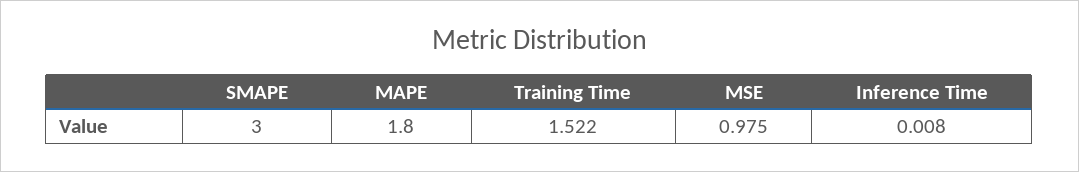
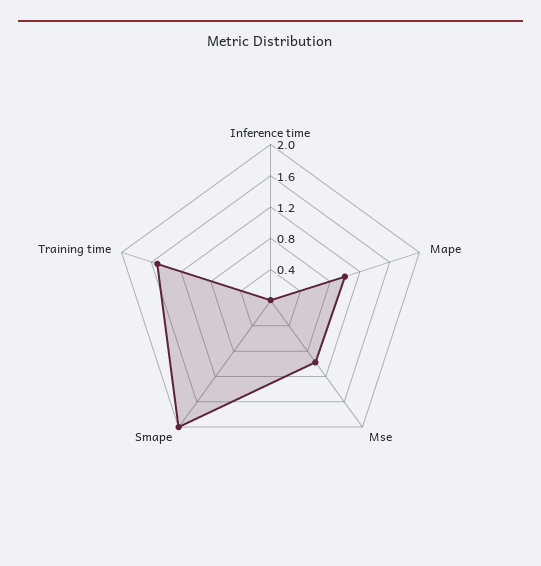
  {
-   "SMAPE": 3,
+   "SMAPE": 2,
-   "MAPE": 1.8,
+   "MAPE": 1,
    "Training Time": 1.522,
    "MSE": 0.975,
    "Inference Time": 0.008
  }

